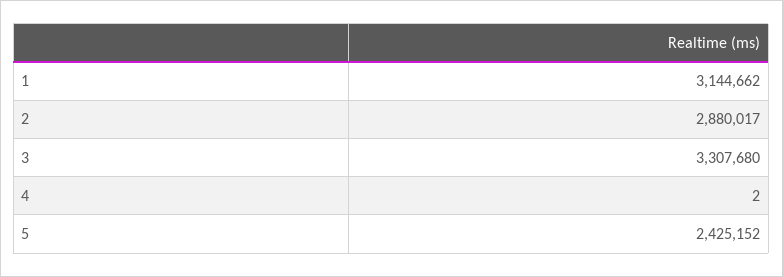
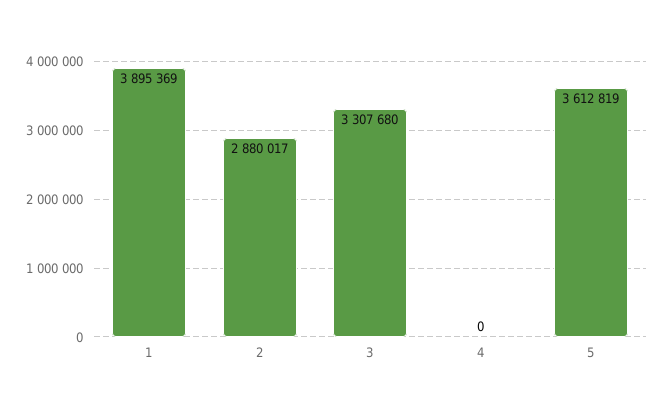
  {
-   "1": 3144662,
+   "1": 3895369,
    "2": 2880017,
    "3": 3307680,
-   "4": 2,
+   "4": 0,
-   "5": 2425152
+   "5": 3612819
  }

